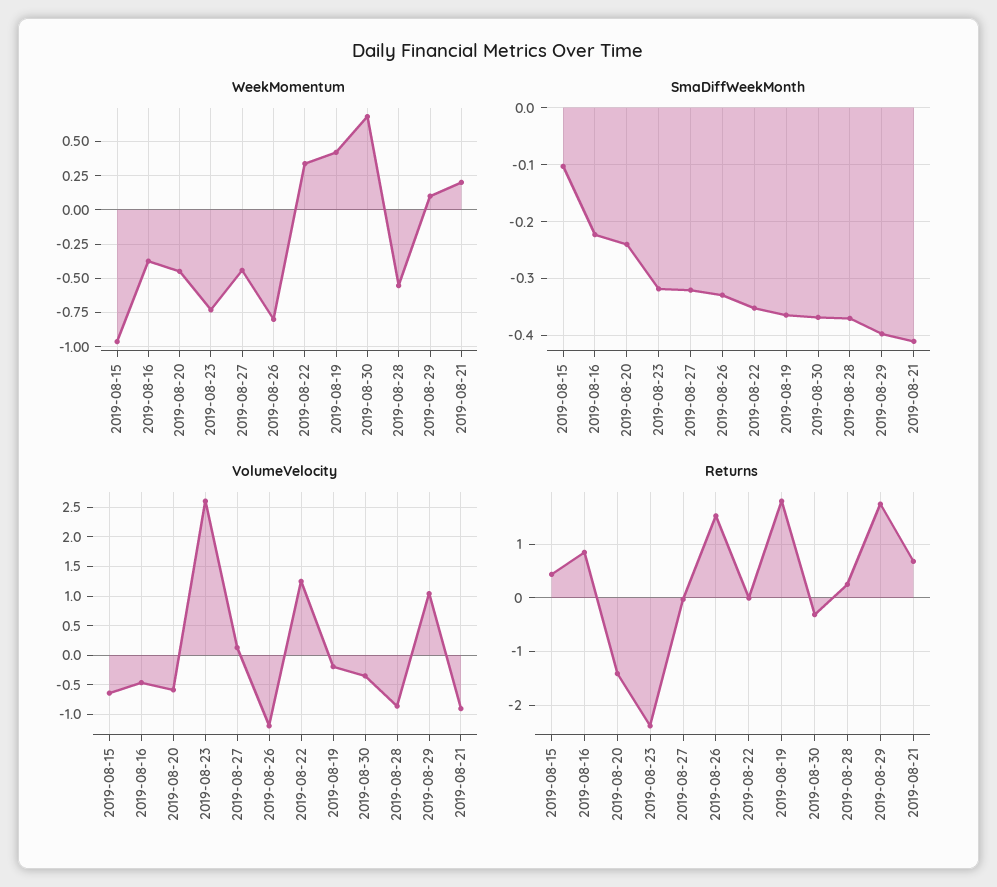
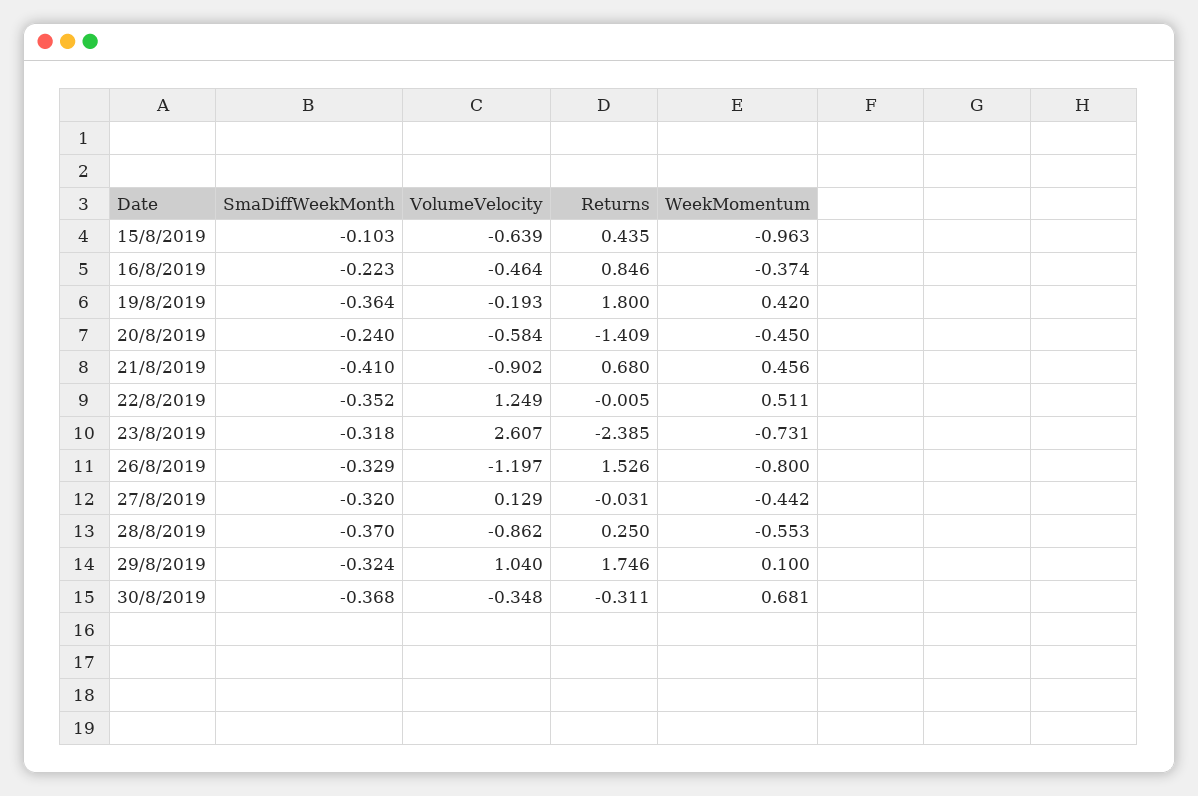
  {
    "WeekMomentum": {
      "2019-08-15": -0.963,
      "2019-08-16": -0.374,
      "2019-08-20": -0.45,
      "2019-08-23": -0.731,
      "2019-08-27": -0.442,
      "2019-08-26": -0.8,
-     "2019-08-22": 0.35,
+     "2019-08-22": 0.511,
      "2019-08-19": 0.42,
      "2019-08-30": 0.681,
      "2019-08-28": -0.553,
      "2019-08-29": 0.1,
-     "2019-08-21": 0.2
+     "2019-08-21": 0.456
    },
    "SmaDiffWeekMonth": {
      "2019-08-15": -0.103,
      "2019-08-16": -0.223,
      "2019-08-20": -0.24,
      "2019-08-23": -0.318,
      "2019-08-27": -0.32,
      "2019-08-26": -0.329,
      "2019-08-22": -0.352,
      "2019-08-19": -0.364,
      "2019-08-30": -0.368,
      "2019-08-28": -0.37,
-     "2019-08-29": -0.4,
+     "2019-08-29": -0.324,
      "2019-08-21": -0.41
    },
    "VolumeVelocity": {
      "2019-08-15": -0.639,
      "2019-08-16": -0.464,
      "2019-08-20": -0.584,
      "2019-08-23": 2.607,
      "2019-08-27": 0.129,
      "2019-08-26": -1.197,
      "2019-08-22": 1.249,
      "2019-08-19": -0.193,
      "2019-08-30": -0.348,
      "2019-08-28": -0.862,
      "2019-08-29": 1.04,
      "2019-08-21": -0.902
    },
    "Returns": {
      "2019-08-15": 0.435,
      "2019-08-16": 0.846,
      "2019-08-20": -1.409,
      "2019-08-23": -2.385,
      "2019-08-27": -0.031,
      "2019-08-26": 1.526,
      "2019-08-22": -0.005,
      "2019-08-19": 1.8,
      "2019-08-30": -0.311,
      "2019-08-28": 0.25,
      "2019-08-29": 1.746,
      "2019-08-21": 0.68
    }
  }

